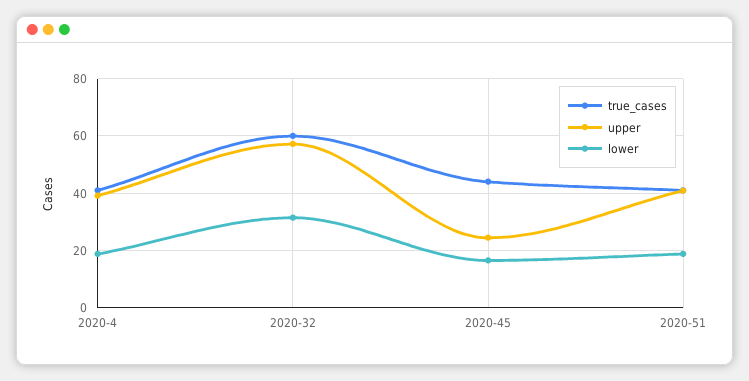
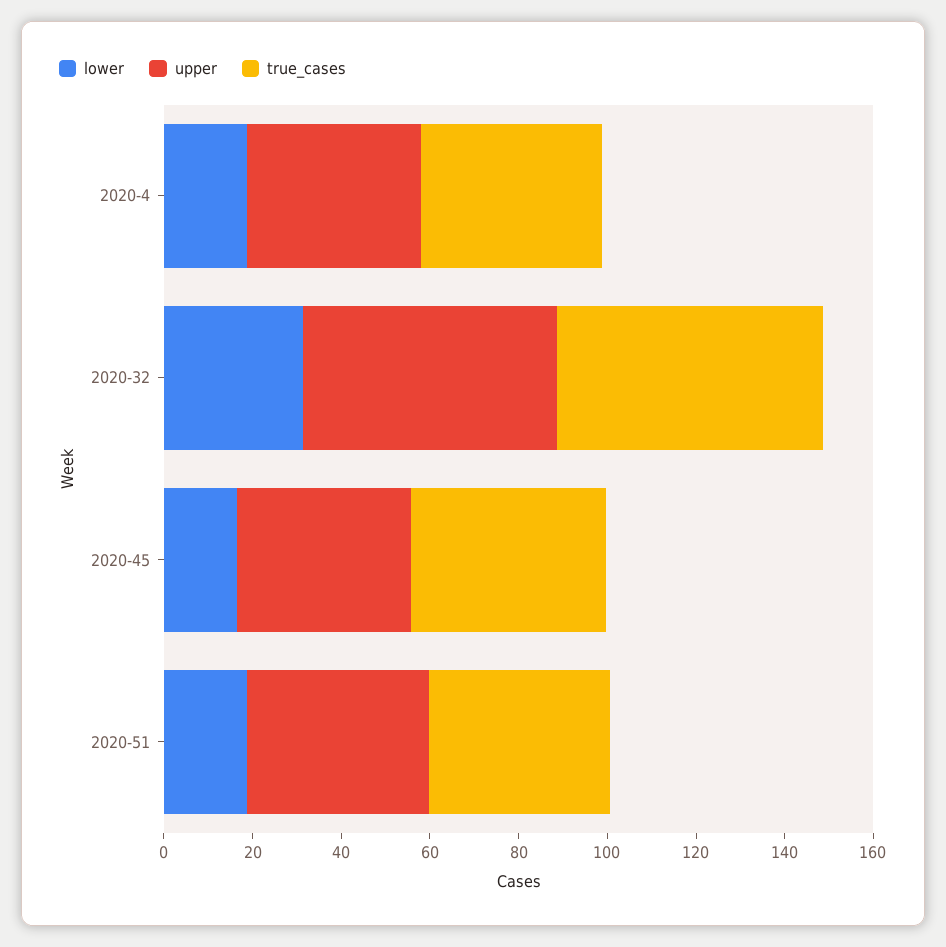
  {
    "true_cases": {
      "2020-4": 40,
      "2020-32": 60,
      "2020-45": 45,
      "2020-51": 40
    },
    "upper": {
      "2020-4": 40,
      "2020-32": 57.5,
-     "2020-45": 25,
+     "2020-45": 40,
      "2020-51": 40
    },
    "lower": {
      "2020-4": 17.5,
      "2020-32": 32.5,
      "2020-45": 17.5,
      "2020-51": 20
    }
  }

